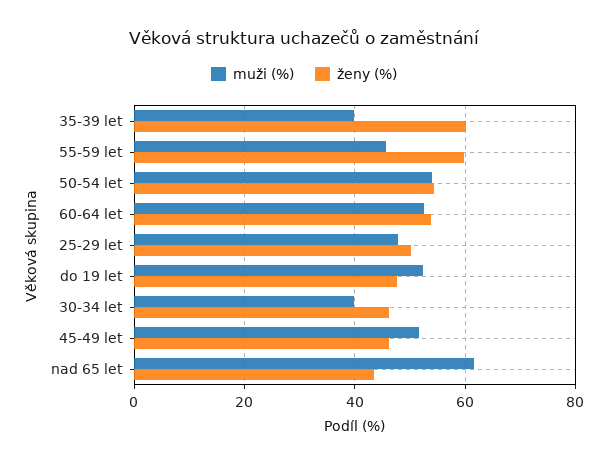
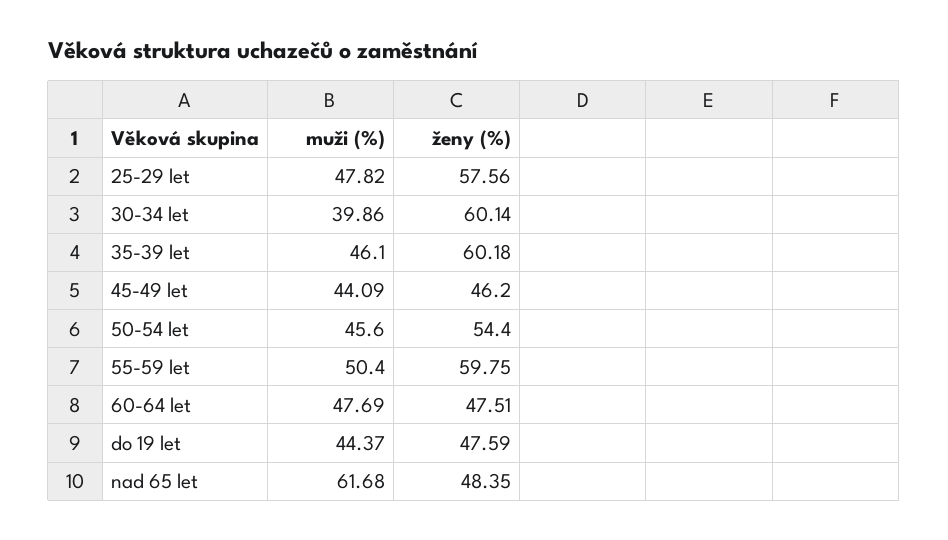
  {
    "muži (%)": {
-     "35-39 let": 40,
+     "35-39 let": 46.1,
-     "55-59 let": 46,
+     "55-59 let": 50.4,
-     "50-54 let": 54,
+     "50-54 let": 45.6,
-     "60-64 let": 52,
+     "60-64 let": 47.69,
      "25-29 let": 47.82,
-     "do 19 let": 52,
+     "do 19 let": 44.37,
      "30-34 let": 39.86,
-     "45-49 let": 52,
+     "45-49 let": 44.09,
      "nad 65 let": 61.68
    },
    "ženy (%)": {
      "35-39 let": 60.18,
      "55-59 let": 59.75,
      "50-54 let": 54.4,
-     "60-64 let": 54,
+     "60-64 let": 47.51,
-     "25-29 let": 50,
+     "25-29 let": 57.56,
      "do 19 let": 47.59,
-     "30-34 let": 46,
+     "30-34 let": 60.14,
      "45-49 let": 46.2,
-     "nad 65 let": 44
+     "nad 65 let": 48.35
    }
  }

